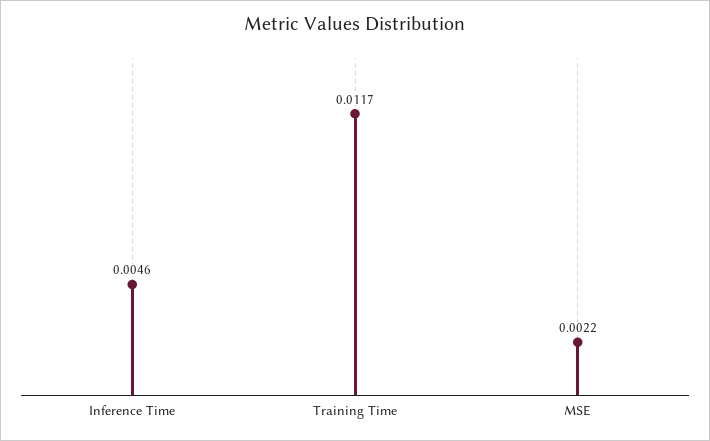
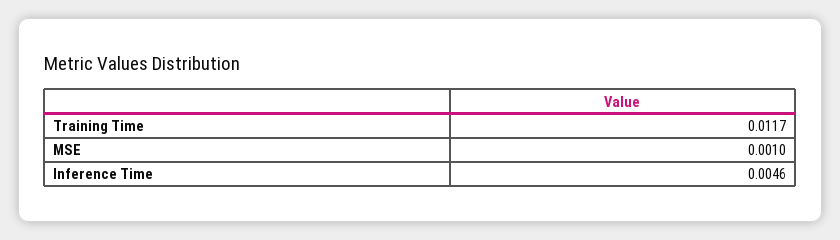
  {
    "Inference Time": 0.0046,
    "Training Time": 0.0117,
-   "MSE": 0.0022
+   "MSE": 0.001
  }

